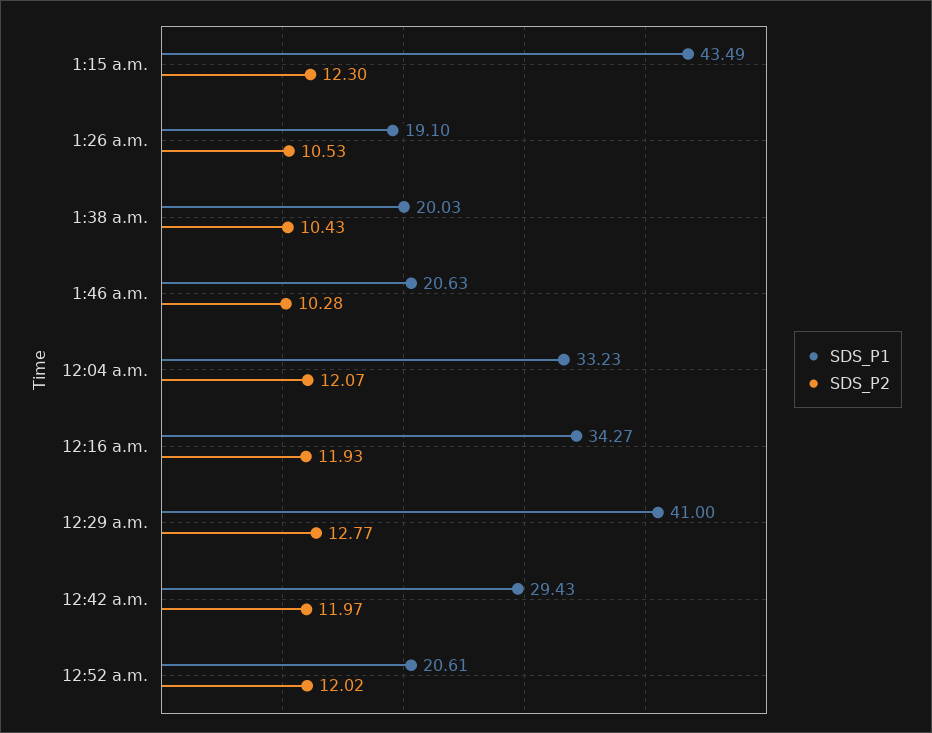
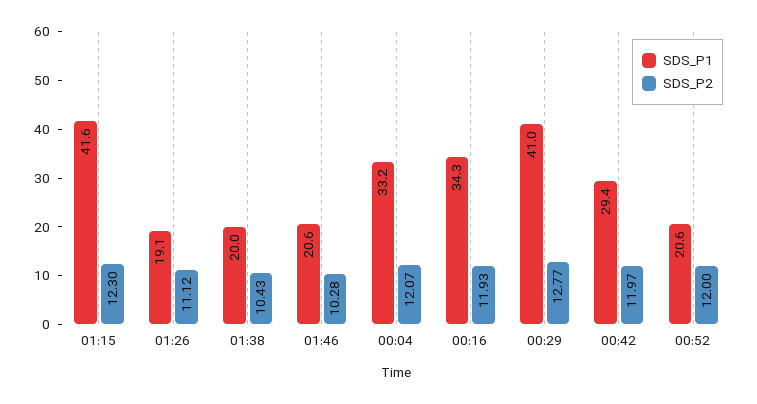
  {
    "SDS_P1": {
-     "1:15 a.m.": 43.49,
+     "1:15 a.m.": 41.6,
      "1:26 a.m.": 19.1,
      "1:38 a.m.": 20.03,
      "1:46 a.m.": 20.63,
      "12:04 a.m.": 33.23,
      "12:16 a.m.": 34.27,
      "12:29 a.m.": 41,
      "12:42 a.m.": 29.43,
      "12:52 a.m.": 20.61
    },
    "SDS_P2": {
      "1:15 a.m.": 12.3,
-     "1:26 a.m.": 10.53,
+     "1:26 a.m.": 11.12,
      "1:38 a.m.": 10.43,
      "1:46 a.m.": 10.28,
      "12:04 a.m.": 12.07,
      "12:16 a.m.": 11.93,
      "12:29 a.m.": 12.77,
      "12:42 a.m.": 11.97,
-     "12:52 a.m.": 12.02
+     "12:52 a.m.": 12
    }
  }

